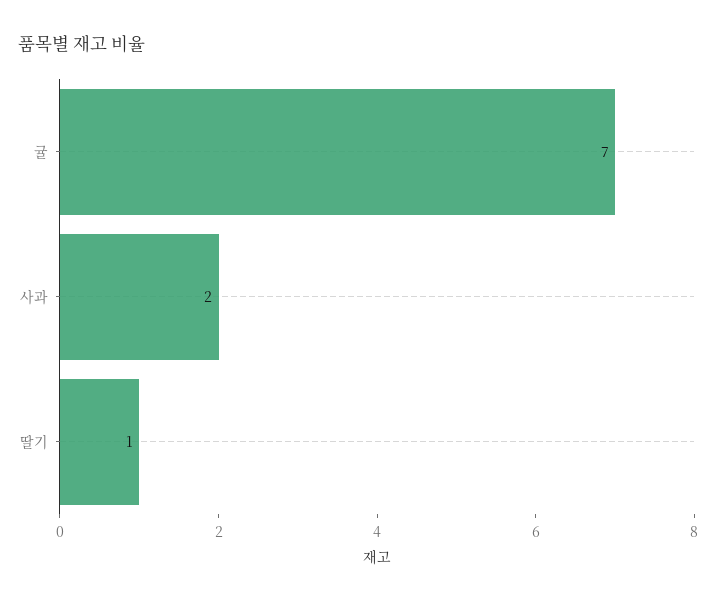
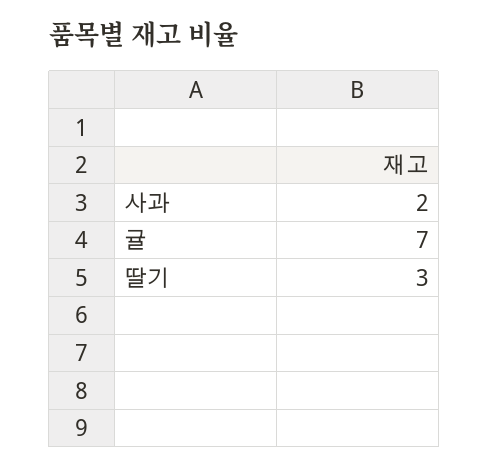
  {
    "귤": 7,
    "사과": 2,
-   "딸기": 1
+   "딸기": 3
  }

